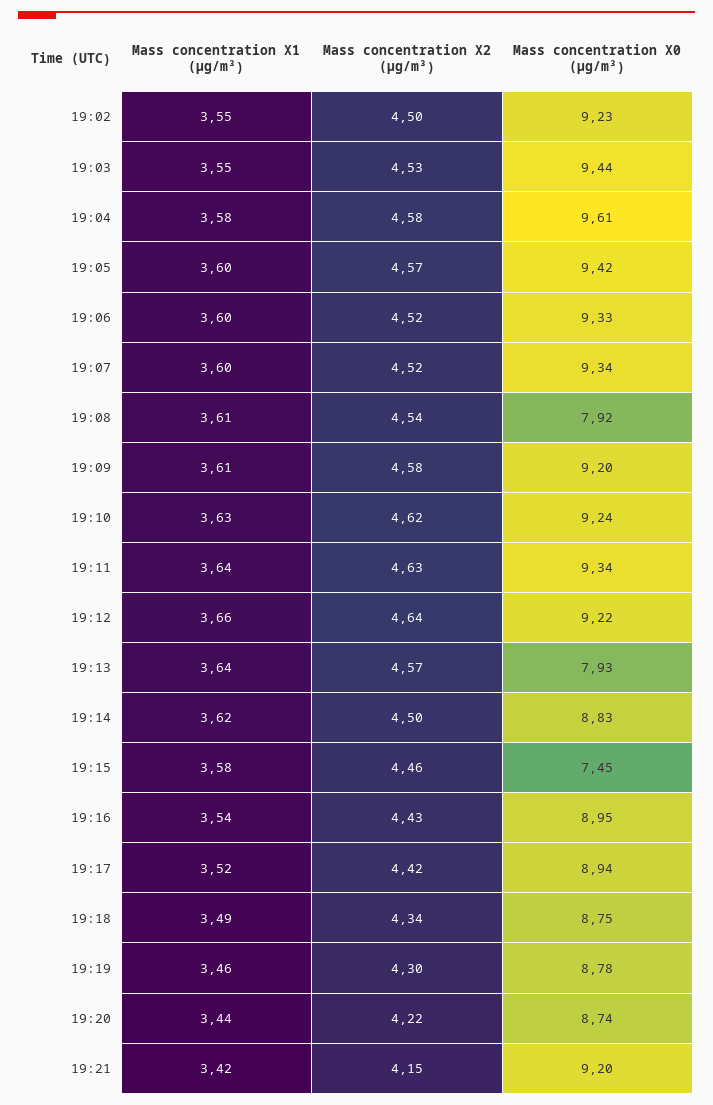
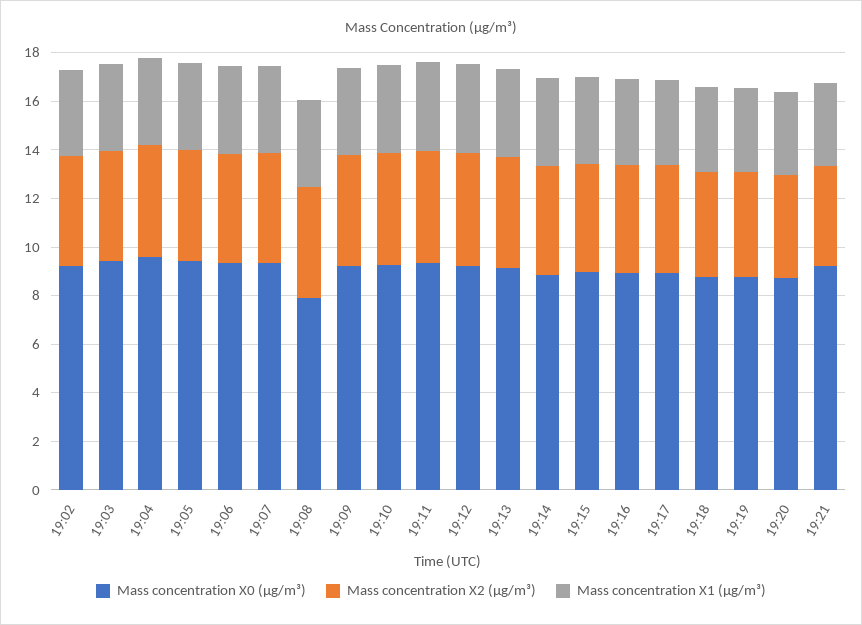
  {
    "Mass concentration X1 (μg/m³)": {
      "19:02": 3.55,
      "19:03": 3.55,
      "19:04": 3.58,
      "19:05": 3.6,
      "19:06": 3.6,
      "19:07": 3.6,
      "19:08": 3.61,
      "19:09": 3.61,
      "19:10": 3.63,
      "19:11": 3.64,
      "19:12": 3.66,
      "19:13": 3.64,
      "19:14": 3.62,
      "19:15": 3.58,
      "19:16": 3.54,
      "19:17": 3.52,
      "19:18": 3.49,
      "19:19": 3.46,
      "19:20": 3.44,
      "19:21": 3.42
    },
    "Mass concentration X2 (μg/m³)": {
      "19:02": 4.5,
      "19:03": 4.53,
      "19:04": 4.58,
      "19:05": 4.57,
      "19:06": 4.52,
      "19:07": 4.52,
      "19:08": 4.54,
      "19:09": 4.58,
      "19:10": 4.62,
      "19:11": 4.63,
      "19:12": 4.64,
      "19:13": 4.57,
      "19:14": 4.5,
      "19:15": 4.46,
      "19:16": 4.43,
      "19:17": 4.42,
      "19:18": 4.34,
      "19:19": 4.3,
      "19:20": 4.22,
      "19:21": 4.15
    },
    "Mass concentration X0 (μg/m³)": {
      "19:02": 9.23,
      "19:03": 9.44,
      "19:04": 9.61,
      "19:05": 9.42,
      "19:06": 9.33,
      "19:07": 9.34,
      "19:08": 7.92,
      "19:09": 9.2,
      "19:10": 9.24,
      "19:11": 9.34,
      "19:12": 9.22,
-     "19:13": 7.93,
+     "19:13": 9,
      "19:14": 8.83,
-     "19:15": 7.45,
+     "19:15": 9,
      "19:16": 8.95,
      "19:17": 8.94,
      "19:18": 8.75,
      "19:19": 8.78,
      "19:20": 8.74,
      "19:21": 9.2
    }
  }

